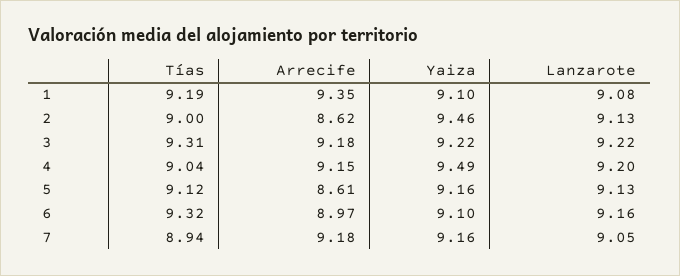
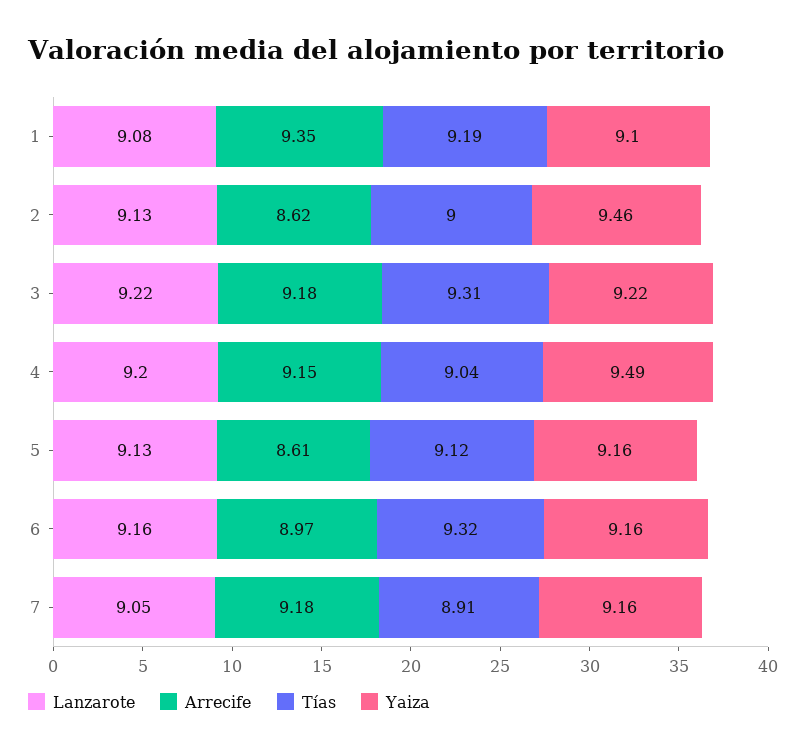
  {
    "Tías": {
      "1": 9.19,
      "2": 9,
      "3": 9.31,
      "4": 9.04,
      "5": 9.12,
      "6": 9.32,
-     "7": 8.94
+     "7": 8.91
    },
    "Arrecife": {
      "1": 9.35,
      "2": 8.62,
      "3": 9.18,
      "4": 9.15,
      "5": 8.61,
      "6": 8.97,
      "7": 9.18
    },
    "Yaiza": {
      "1": 9.1,
      "2": 9.46,
      "3": 9.22,
      "4": 9.49,
      "5": 9.16,
-     "6": 9.1,
+     "6": 9.16,
      "7": 9.16
    },
    "Lanzarote": {
      "1": 9.08,
      "2": 9.13,
      "3": 9.22,
      "4": 9.2,
      "5": 9.13,
      "6": 9.16,
      "7": 9.05
    }
  }

